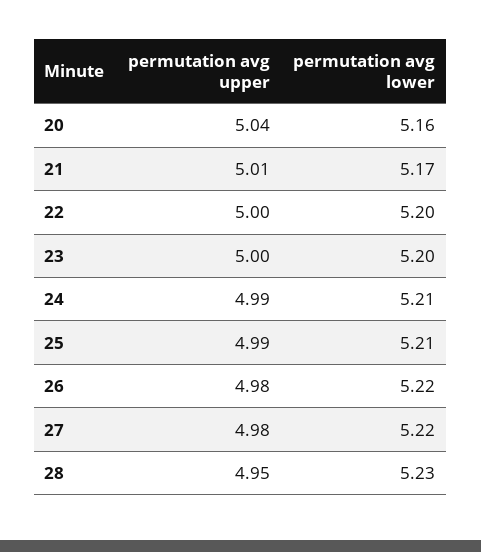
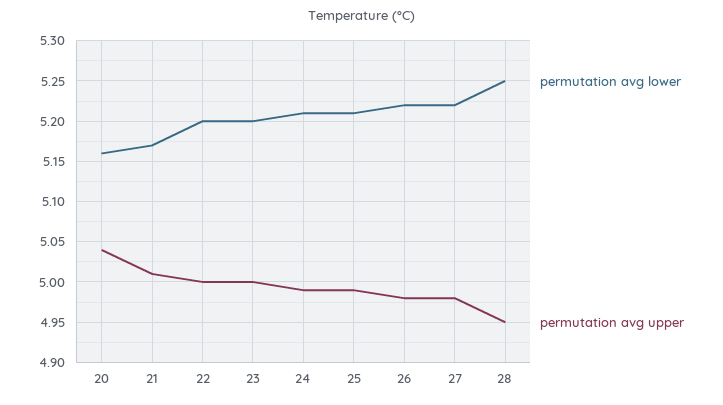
  {
    "permutation avg upper": {
      "20": 5.04,
      "21": 5.01,
      "22": 5,
      "23": 5,
      "24": 4.99,
      "25": 4.99,
      "26": 4.98,
      "27": 4.98,
      "28": 4.95
    },
    "permutation avg lower": {
      "20": 5.16,
      "21": 5.17,
      "22": 5.2,
      "23": 5.2,
      "24": 5.21,
      "25": 5.21,
      "26": 5.22,
      "27": 5.22,
-     "28": 5.23
+     "28": 5.25
    }
  }

